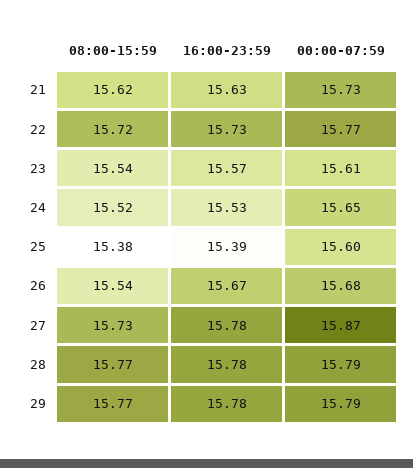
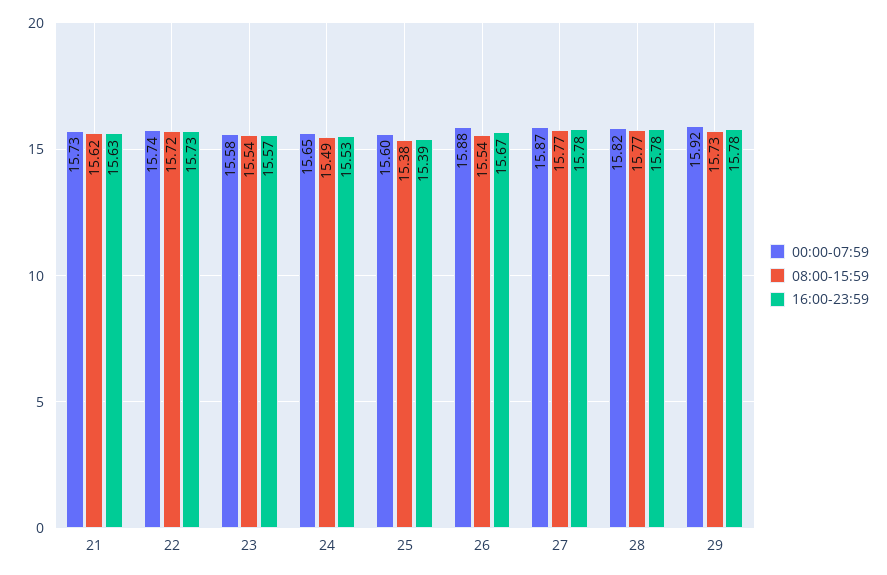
  {
    "08:00-15:59": {
      "21": 15.62,
      "22": 15.72,
      "23": 15.54,
-     "24": 15.52,
+     "24": 15.49,
      "25": 15.38,
      "26": 15.54,
-     "27": 15.73,
+     "27": 15.77,
      "28": 15.77,
-     "29": 15.77
+     "29": 15.73
    },
    "16:00-23:59": {
      "21": 15.63,
      "22": 15.73,
      "23": 15.57,
      "24": 15.53,
      "25": 15.39,
      "26": 15.67,
      "27": 15.78,
      "28": 15.78,
      "29": 15.78
    },
    "00:00-07:59": {
      "21": 15.73,
-     "22": 15.77,
+     "22": 15.74,
-     "23": 15.61,
+     "23": 15.58,
      "24": 15.65,
      "25": 15.6,
-     "26": 15.68,
+     "26": 15.88,
      "27": 15.87,
-     "28": 15.79,
+     "28": 15.82,
-     "29": 15.79
+     "29": 15.92
    }
  }

